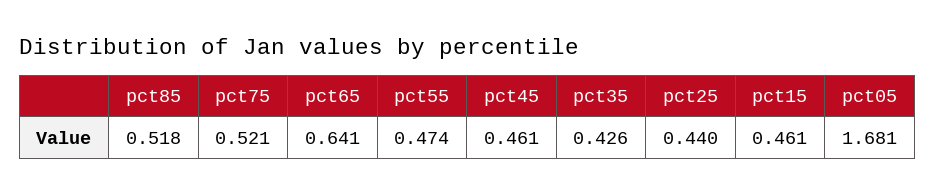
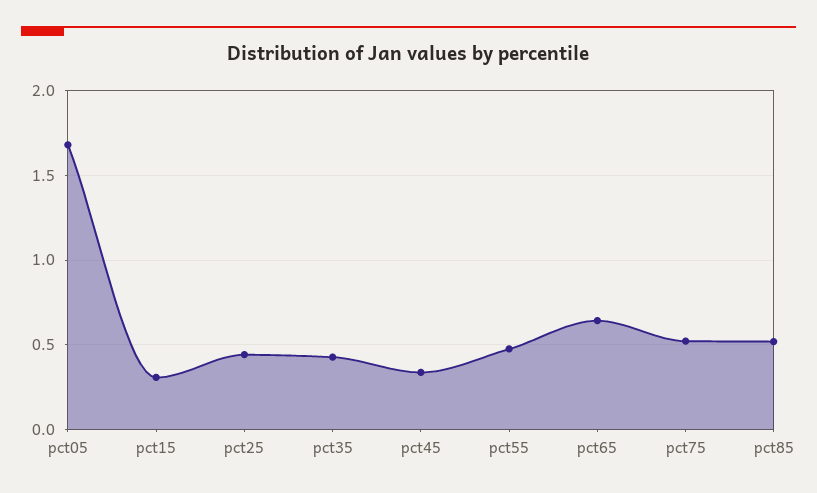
  {
    "pct85": 0.518,
    "pct75": 0.521,
    "pct65": 0.641,
    "pct55": 0.474,
-   "pct45": 0.461,
+   "pct45": 0.35,
    "pct35": 0.426,
    "pct25": 0.44,
-   "pct15": 0.461,
+   "pct15": 0.3,
    "pct05": 1.681
  }

